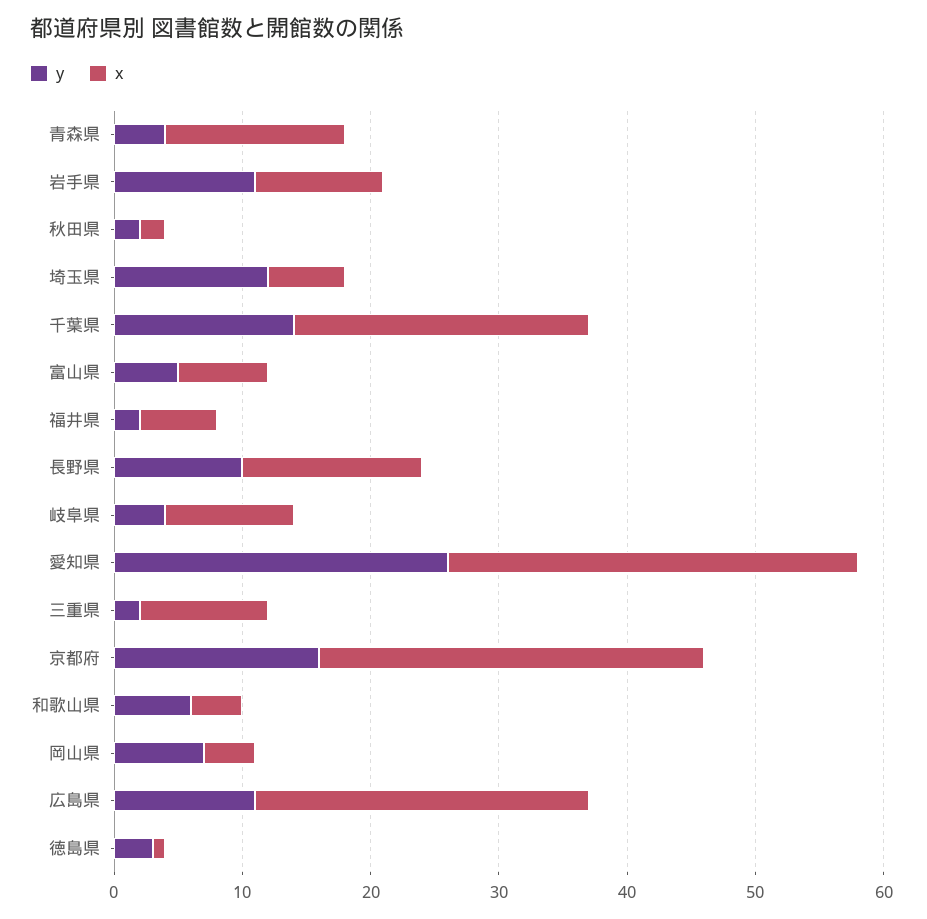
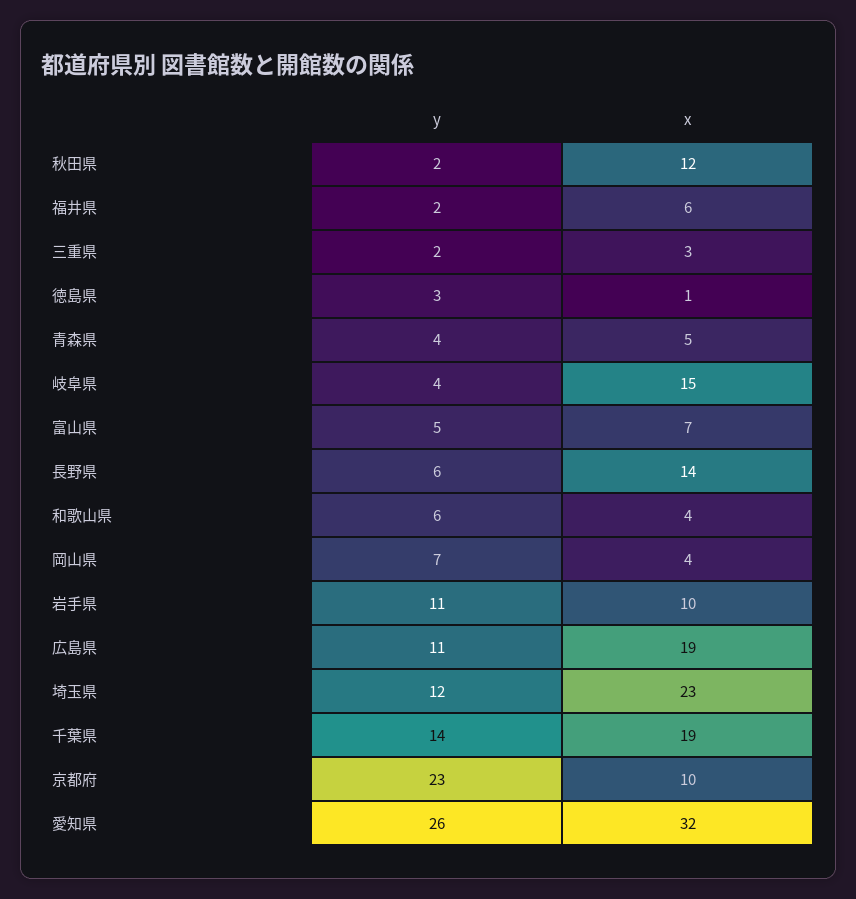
  {
    "y": {
      "青森県": 4,
      "岩手県": 11,
      "秋田県": 2,
      "埼玉県": 12,
      "千葉県": 14,
      "富山県": 5,
      "福井県": 2,
-     "長野県": 10,
+     "長野県": 6,
      "岐阜県": 4,
      "愛知県": 26,
      "三重県": 2,
-     "京都府": 16,
+     "京都府": 23,
      "和歌山県": 6,
      "岡山県": 7,
      "広島県": 11,
      "徳島県": 3
    },
    "x": {
-     "青森県": 14,
+     "青森県": 5,
      "岩手県": 10,
-     "秋田県": 2,
+     "秋田県": 12,
-     "埼玉県": 6,
+     "埼玉県": 23,
-     "千葉県": 23,
+     "千葉県": 19,
      "富山県": 7,
      "福井県": 6,
      "長野県": 14,
-     "岐阜県": 10,
+     "岐阜県": 15,
      "愛知県": 32,
-     "三重県": 10,
+     "三重県": 3,
-     "京都府": 30,
+     "京都府": 10,
      "和歌山県": 4,
      "岡山県": 4,
-     "広島県": 26,
+     "広島県": 19,
      "徳島県": 1
    }
  }

